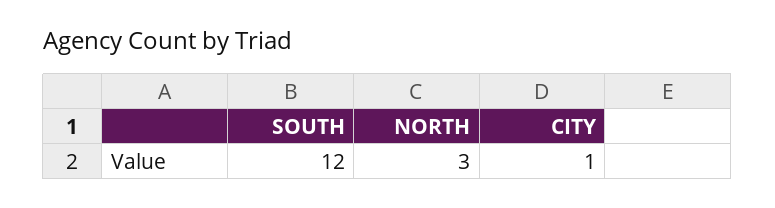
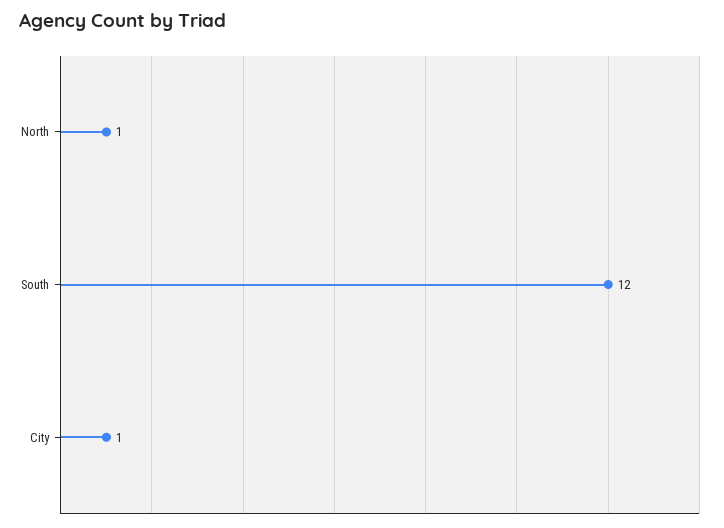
  {
    "SOUTH": 12,
-   "NORTH": 3,
+   "NORTH": 1,
    "CITY": 1
  }

